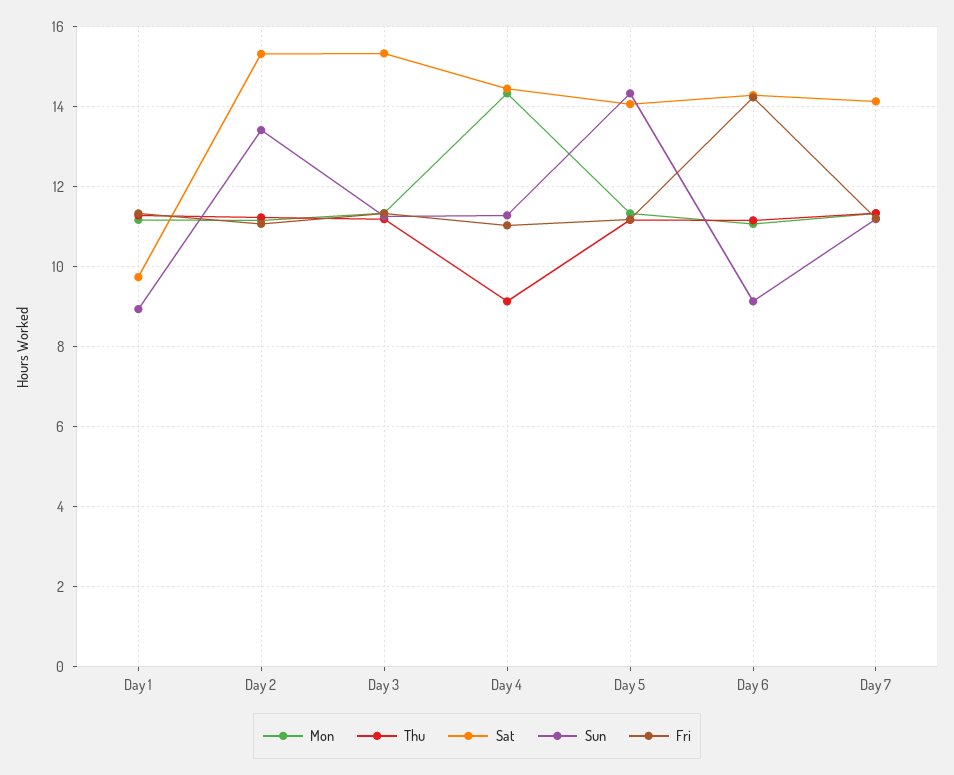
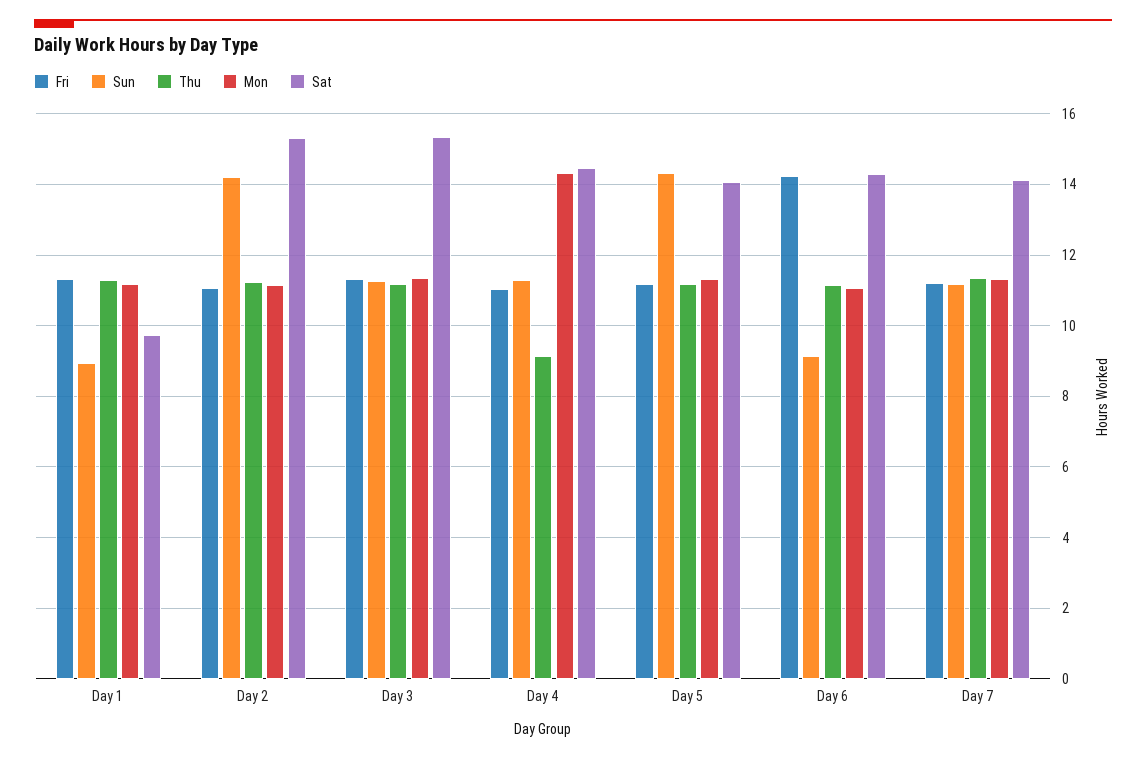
  {
    "Mon": {
      "Day 1": 11.2,
      "Day 2": 11.2,
      "Day 3": 11.4,
      "Day 4": 14.4,
      "Day 5": 11.4,
      "Day 6": 11,
      "Day 7": 11.4
    },
    "Thu": {
      "Day 1": 11.2,
      "Day 2": 11.2,
      "Day 3": 11.2,
      "Day 4": 9.2,
      "Day 5": 11.2,
      "Day 6": 11.2,
      "Day 7": 11.4
    },
    "Sat": {
      "Day 1": 9.8,
      "Day 2": 15.4,
      "Day 3": 15.4,
      "Day 4": 14.4,
      "Day 5": 14,
      "Day 6": 14.2,
      "Day 7": 14.2
    },
    "Sun": {
      "Day 1": 9,
-     "Day 2": 13.4,
+     "Day 2": 14.2,
      "Day 3": 11.2,
      "Day 4": 11.2,
      "Day 5": 14.4,
      "Day 6": 9.2,
      "Day 7": 11.2
    },
    "Fri": {
      "Day 1": 11.4,
      "Day 2": 11,
      "Day 3": 11.4,
      "Day 4": 11,
      "Day 5": 11.2,
      "Day 6": 14.2,
      "Day 7": 11.2
    }
  }

